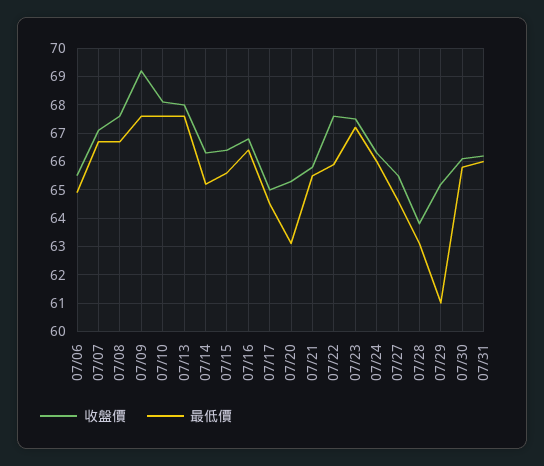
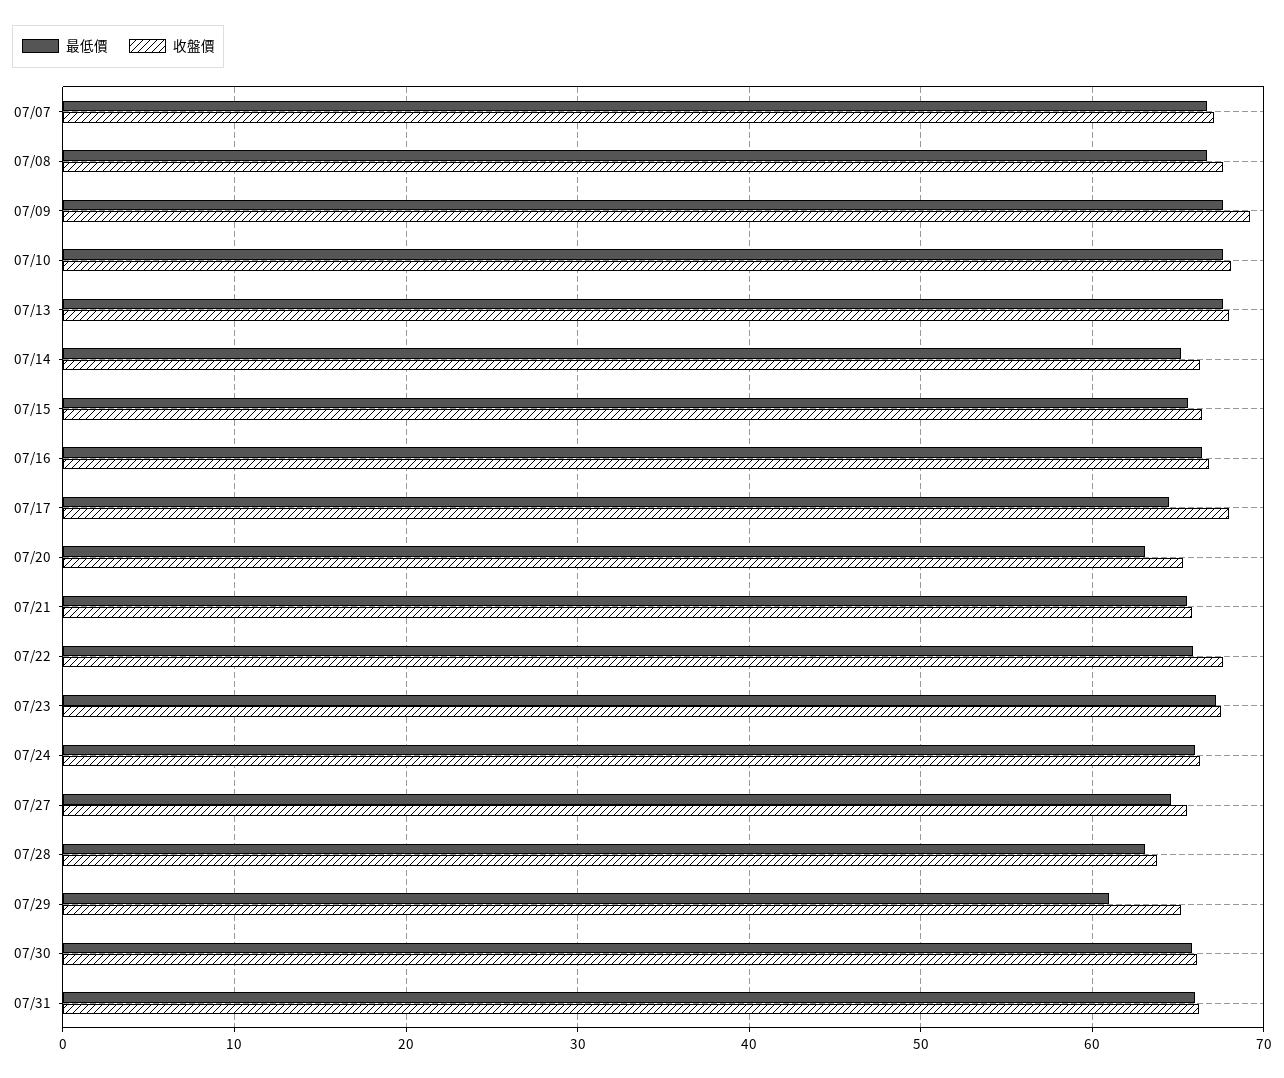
  {
    "收盤價": {
-     "07/06": 65.5,
      "07/07": 67,
      "07/08": 67.5,
      "07/09": 69,
      "07/10": 68,
      "07/13": 68,
      "07/14": 66.5,
      "07/15": 66.5,
      "07/16": 67,
-     "07/17": 65,
+     "07/17": 68,
      "07/20": 65.5,
      "07/21": 66,
      "07/22": 67.5,
      "07/23": 67.5,
      "07/24": 66.5,
      "07/27": 65.5,
      "07/28": 64,
      "07/29": 65,
      "07/30": 66,
      "07/31": 66
    },
    "最低價": {
-     "07/06": 65,
      "07/07": 66.5,
      "07/08": 66.5,
      "07/09": 67.5,
      "07/10": 67.5,
      "07/13": 67.5,
      "07/14": 65,
      "07/15": 65.5,
      "07/16": 66.5,
      "07/17": 64.5,
      "07/20": 63,
      "07/21": 65.5,
      "07/22": 66,
      "07/23": 67,
      "07/24": 66,
      "07/27": 64.5,
      "07/28": 63,
      "07/29": 61,
      "07/30": 66,
      "07/31": 66
    }
  }

